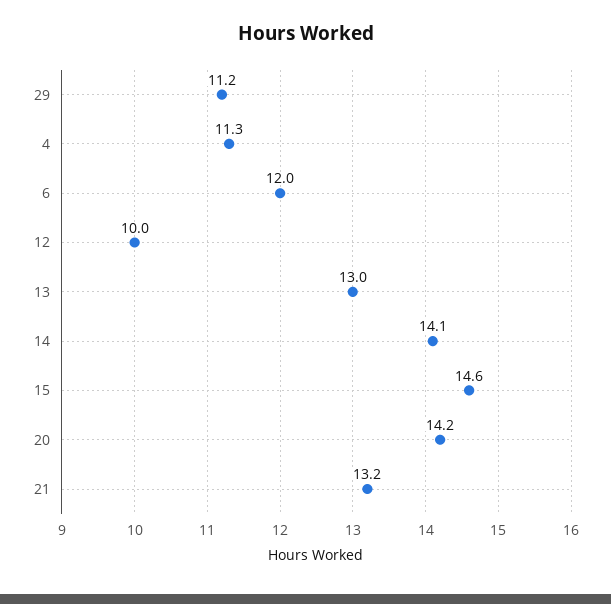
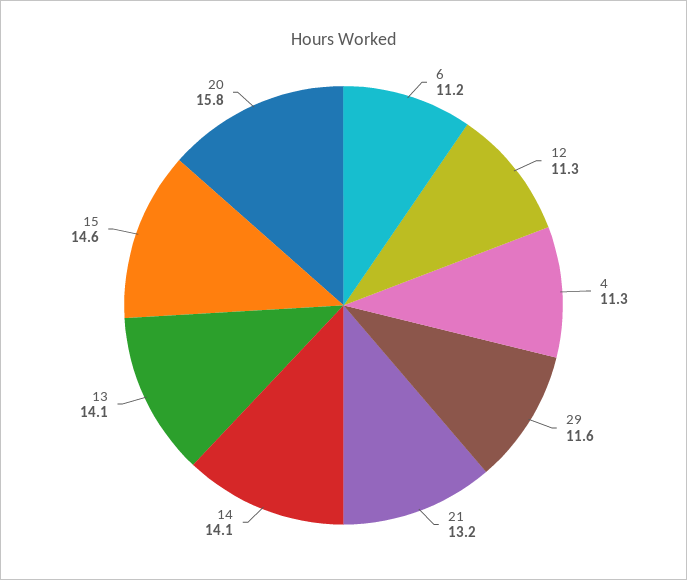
  {
-   "29": 11.2,
+   "29": 11.6,
    "4": 11.3,
-   "6": 12,
+   "6": 11.2,
-   "12": 10,
+   "12": 11.3,
-   "13": 13,
+   "13": 14.1,
    "14": 14.1,
    "15": 14.6,
-   "20": 14.2,
+   "20": 15.8,
    "21": 13.2
  }

